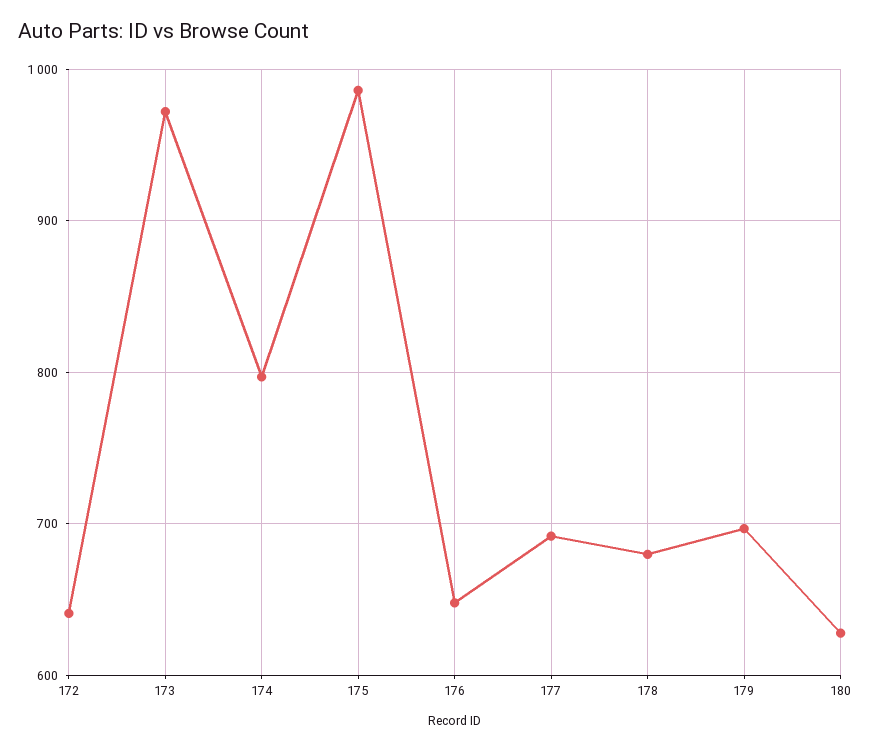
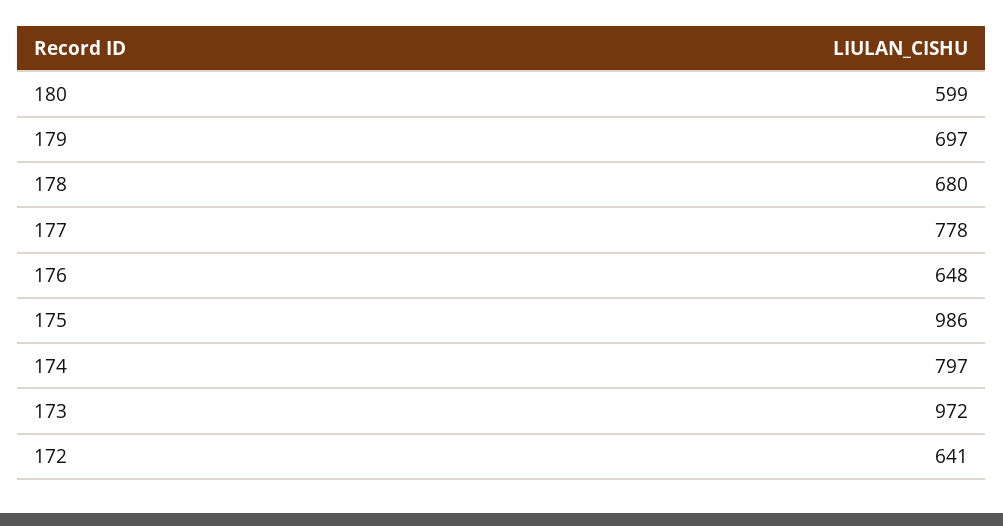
  {
    "172": 641,
    "173": 972,
    "174": 797,
    "175": 986,
    "176": 648,
-   "177": 690,
+   "177": 778,
    "178": 680,
    "179": 697,
-   "180": 630
+   "180": 599
  }

